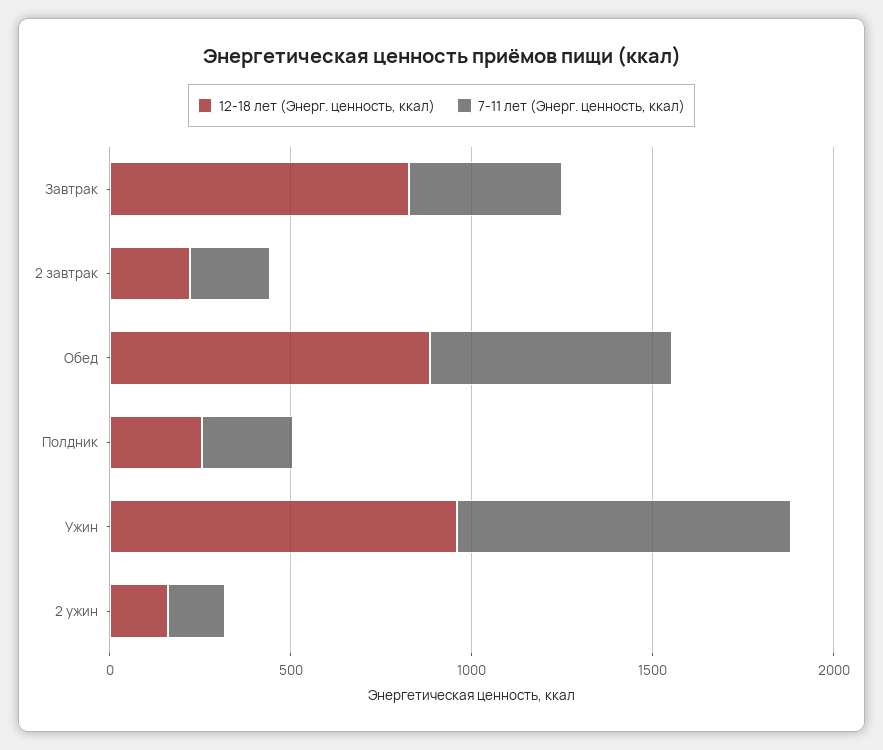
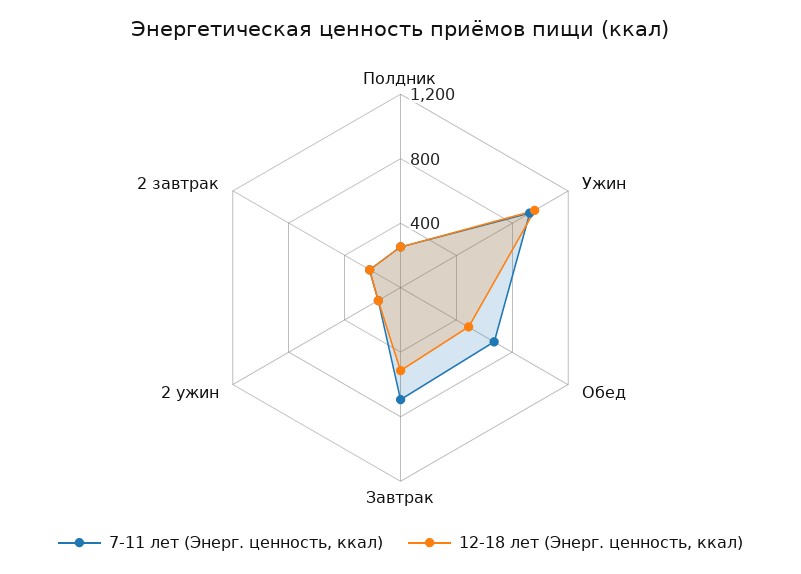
  {
    "12-18 лет (Энерг. ценность, ккал)": {
-     "Завтрак": 800,
+     "Завтрак": 500,
      "2 завтрак": 200,
-     "Обед": 900,
+     "Обед": 500,
      "Полдник": 300,
      "Ужин": 1000,
      "2 ужин": 200
    },
    "7-11 лет (Энерг. ценность, ккал)": {
-     "Завтрак": 400,
+     "Завтрак": 700,
      "2 завтрак": 200,
      "Обед": 700,
      "Полдник": 300,
      "Ужин": 900,
      "2 ужин": 200
    }
  }

